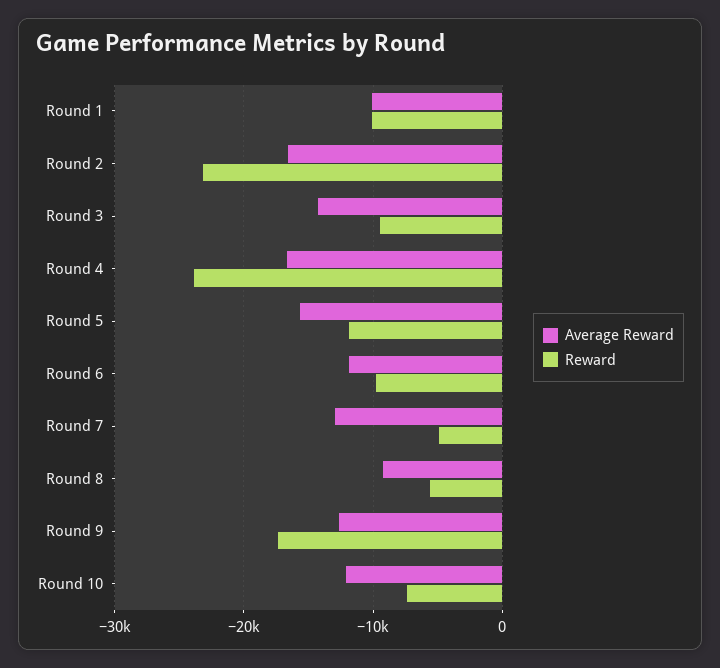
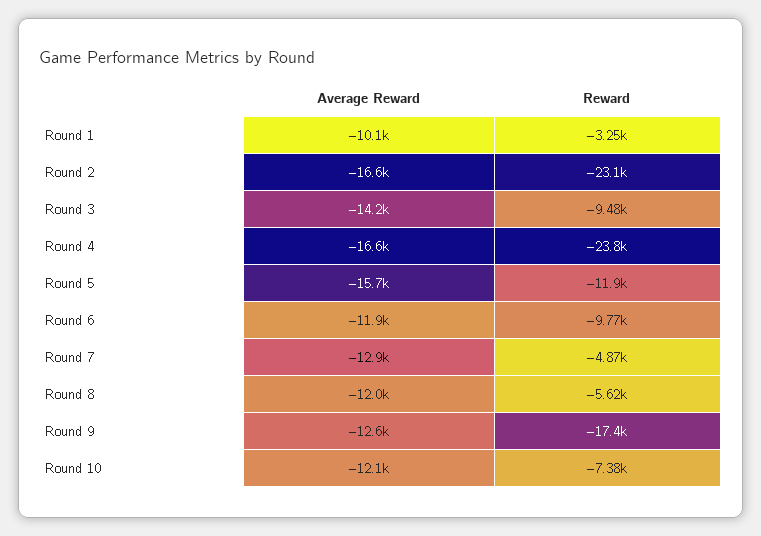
  {
    "Average Reward": {
      "Round 1": -10100,
      "Round 2": -16600,
      "Round 3": -14200,
      "Round 4": -16600,
      "Round 5": -15700,
      "Round 6": -11900,
      "Round 7": -12900,
-     "Round 8": -9000,
+     "Round 8": -12000,
      "Round 9": -12600,
      "Round 10": -12100
    },
    "Reward": {
-     "Round 1": -10000,
+     "Round 1": -3250,
      "Round 2": -23100,
      "Round 3": -9480,
      "Round 4": -23800,
      "Round 5": -11900,
      "Round 6": -9770,
      "Round 7": -4870,
      "Round 8": -5620,
      "Round 9": -17400,
      "Round 10": -7380
    }
  }

